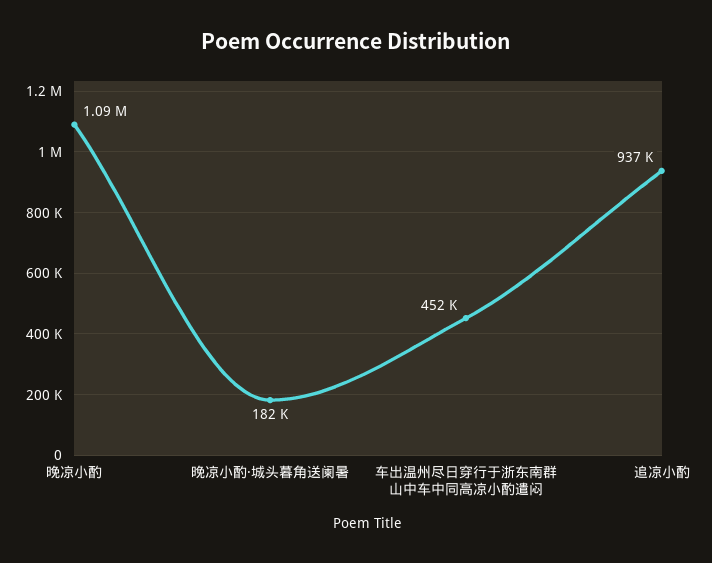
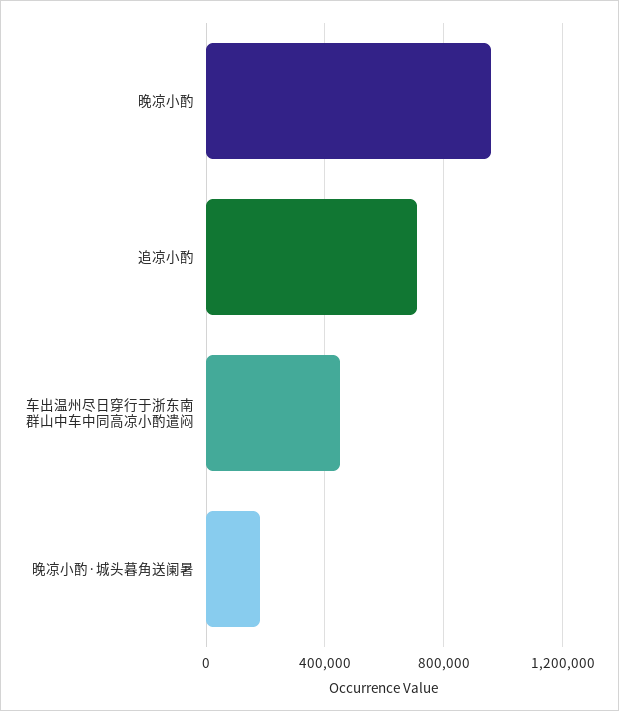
  {
-   "晚凉小酌": 1090000,
+   "晚凉小酌": 950000,
    "晚凉小酌·城头暮角送阑暑": 182000,
    "车出温州尽日穿行于浙东南群山中车中同高凉小酌遣闷": 452000,
-   "追凉小酌": 937000
+   "追凉小酌": 700000
  }

